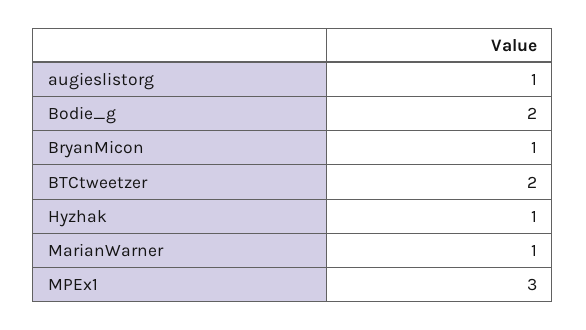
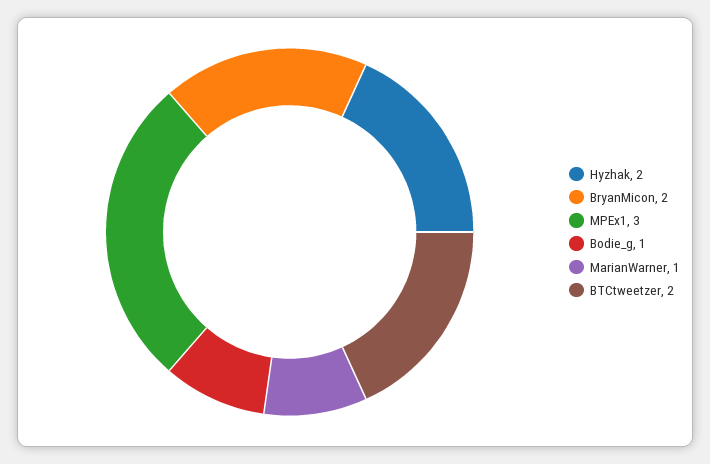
  {
-   "augieslistorg": 1,
-   "Bodie_g": 2,
+   "Bodie_g": 1,
-   "BryanMicon": 1,
+   "BryanMicon": 2,
    "BTCtweetzer": 2,
-   "Hyzhak": 1,
+   "Hyzhak": 2,
    "MarianWarner": 1,
    "MPEx1": 3
  }

